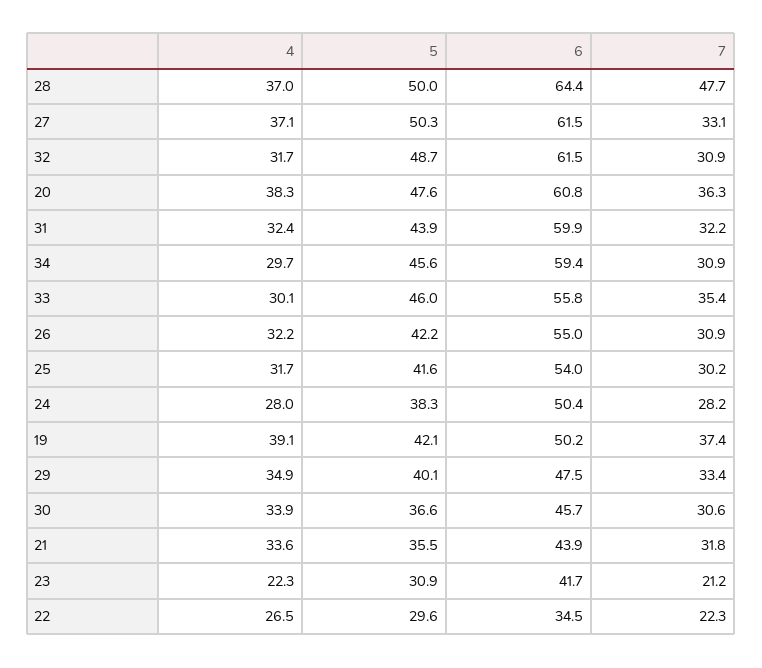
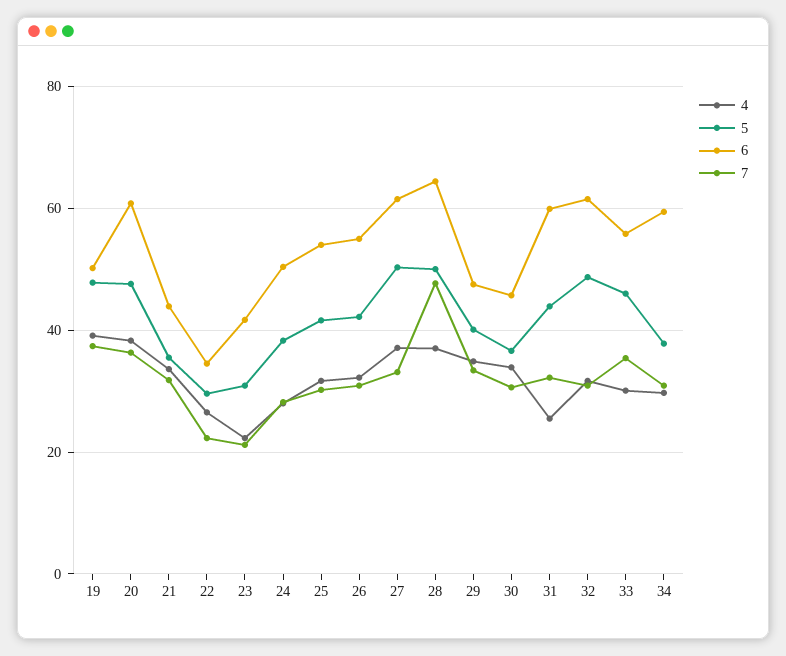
  {
    "4": {
      "28": 37,
      "27": 37.1,
      "32": 31.7,
      "20": 38.3,
-     "31": 32.4,
+     "31": 26,
      "34": 29.7,
      "33": 30.1,
      "26": 32.2,
      "25": 31.7,
      "24": 28,
      "19": 39.1,
      "29": 34.9,
      "30": 33.9,
      "21": 33.6,
      "23": 22.3,
      "22": 26.5
    },
    "5": {
      "28": 50,
      "27": 50.3,
      "32": 48.7,
      "20": 47.6,
      "31": 43.9,
-     "34": 45.6,
+     "34": 38,
      "33": 46,
      "26": 42.2,
      "25": 41.6,
      "24": 38.3,
-     "19": 42.1,
+     "19": 48,
      "29": 40.1,
      "30": 36.6,
      "21": 35.5,
      "23": 30.9,
      "22": 29.6
    },
    "6": {
      "28": 64.4,
      "27": 61.5,
      "32": 61.5,
      "20": 60.8,
      "31": 59.9,
      "34": 59.4,
      "33": 55.8,
      "26": 55,
      "25": 54,
      "24": 50.4,
      "19": 50.2,
      "29": 47.5,
      "30": 45.7,
      "21": 43.9,
      "23": 41.7,
      "22": 34.5
    },
    "7": {
      "28": 47.7,
      "27": 33.1,
      "32": 30.9,
      "20": 36.3,
      "31": 32.2,
      "34": 30.9,
      "33": 35.4,
      "26": 30.9,
      "25": 30.2,
      "24": 28.2,
      "19": 37.4,
      "29": 33.4,
      "30": 30.6,
      "21": 31.8,
      "23": 21.2,
      "22": 22.3
    }
  }

